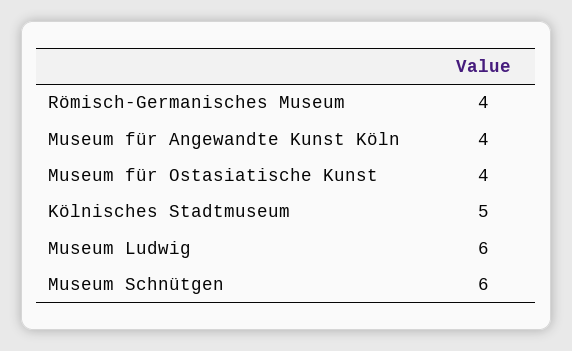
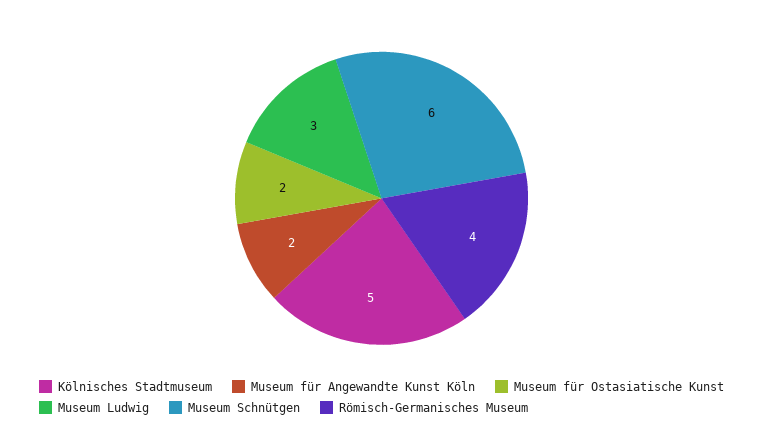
  {
    "Römisch-Germanisches Museum": 4,
-   "Museum für Angewandte Kunst Köln": 4,
+   "Museum für Angewandte Kunst Köln": 2,
-   "Museum für Ostasiatische Kunst": 4,
+   "Museum für Ostasiatische Kunst": 2,
    "Kölnisches Stadtmuseum": 5,
-   "Museum Ludwig": 6,
+   "Museum Ludwig": 3,
    "Museum Schnütgen": 6
  }

